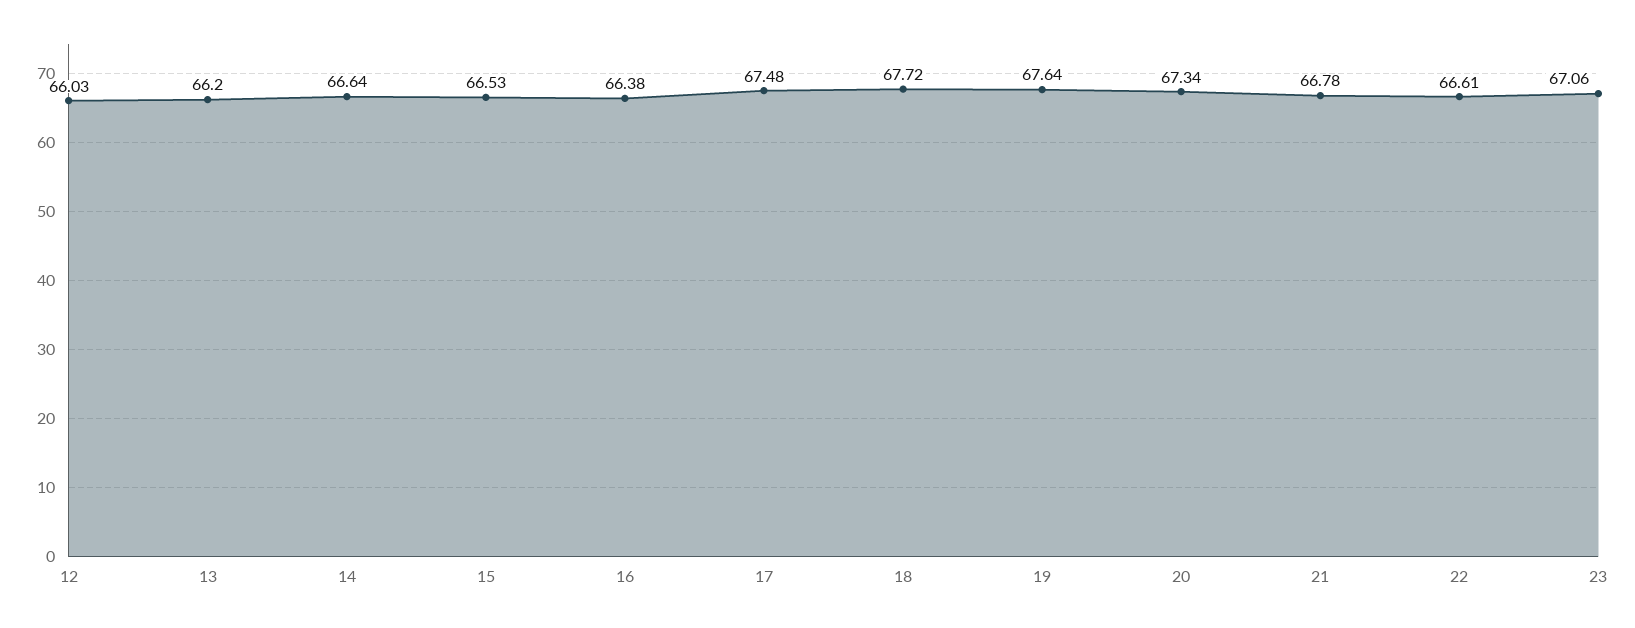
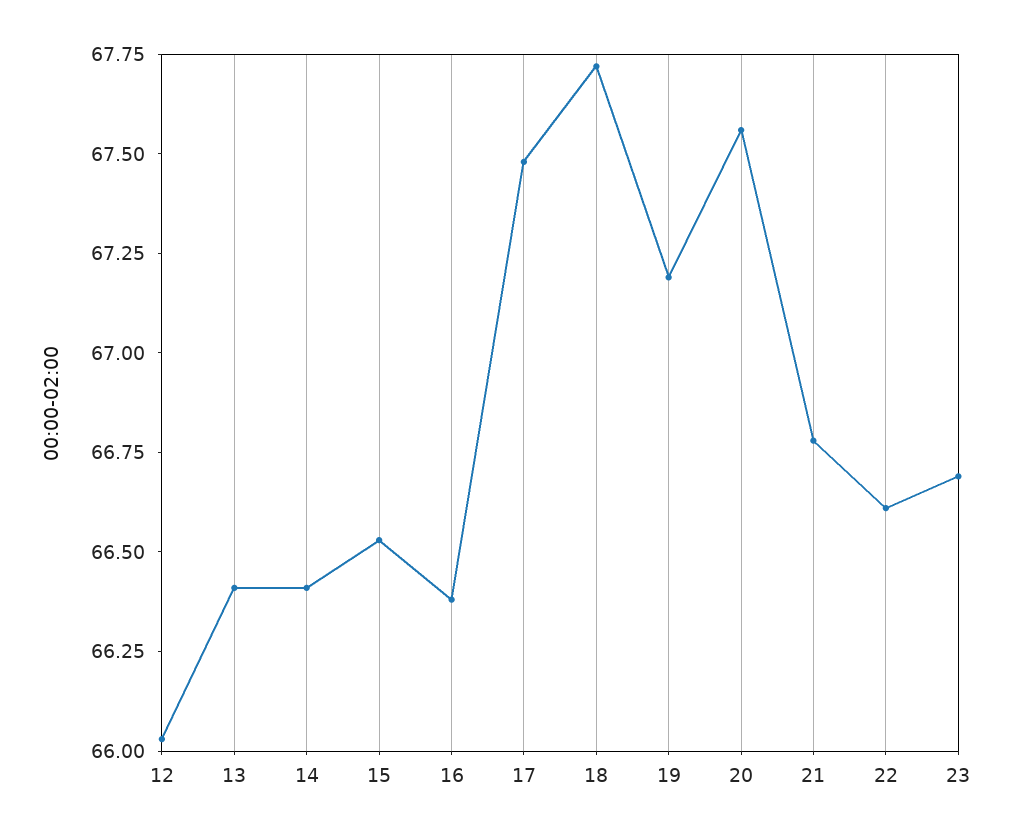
  {
    "12": 66.03,
-   "13": 66.2,
+   "13": 66.4,
-   "14": 66.64,
+   "14": 66.4,
    "15": 66.53,
    "16": 66.38,
    "17": 67.48,
    "18": 67.72,
-   "19": 67.64,
+   "19": 67.2,
-   "20": 67.34,
+   "20": 67.55,
    "21": 66.78,
    "22": 66.61,
-   "23": 67.06
+   "23": 66.7
  }

